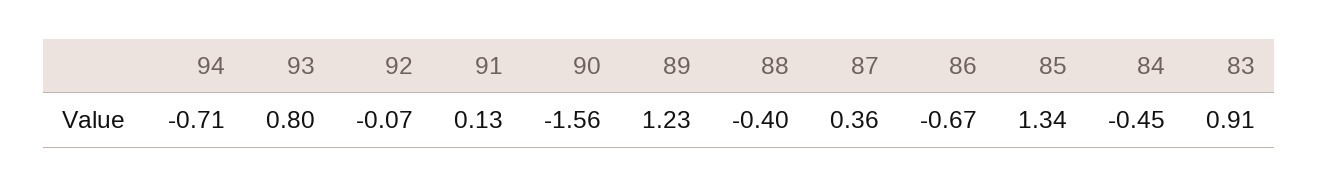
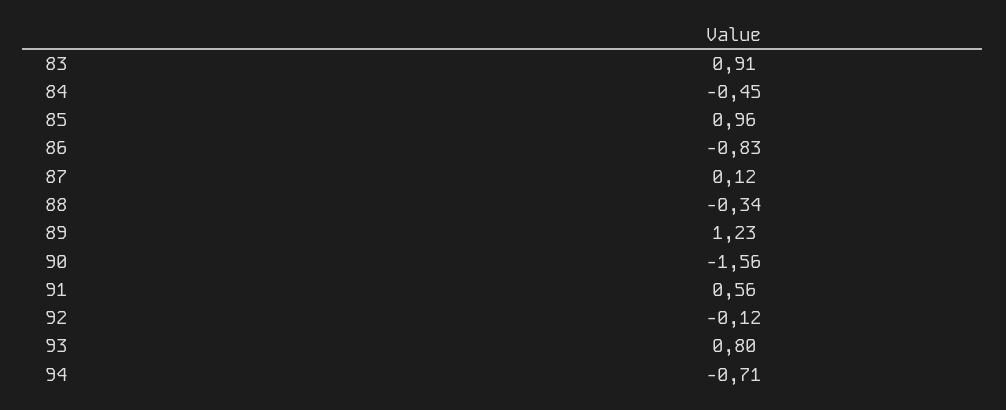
  {
    "94": -0.71,
    "93": 0.8,
-   "92": -0.07,
+   "92": -0.12,
-   "91": 0.13,
+   "91": 0.56,
    "90": -1.56,
    "89": 1.23,
-   "88": -0.4,
+   "88": -0.34,
-   "87": 0.36,
+   "87": 0.12,
-   "86": -0.67,
+   "86": -0.83,
-   "85": 1.34,
+   "85": 0.96,
    "84": -0.45,
    "83": 0.91
  }

